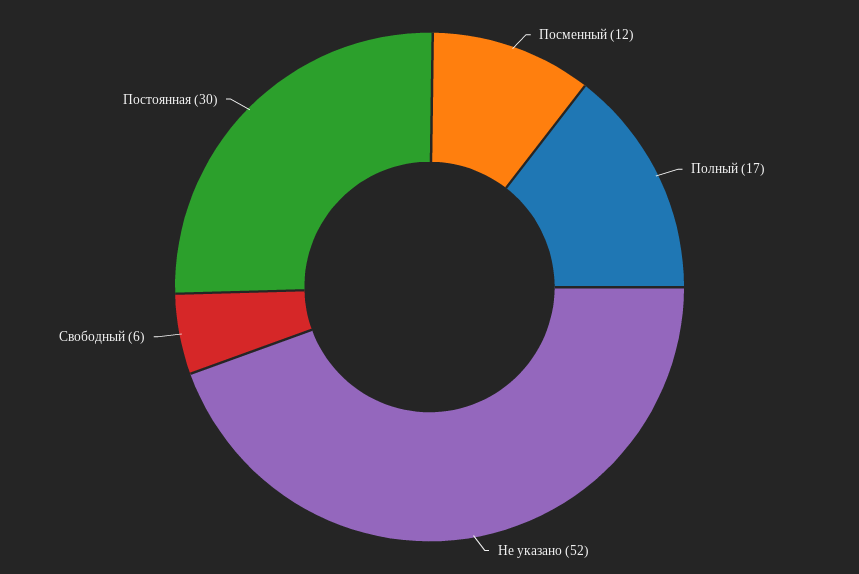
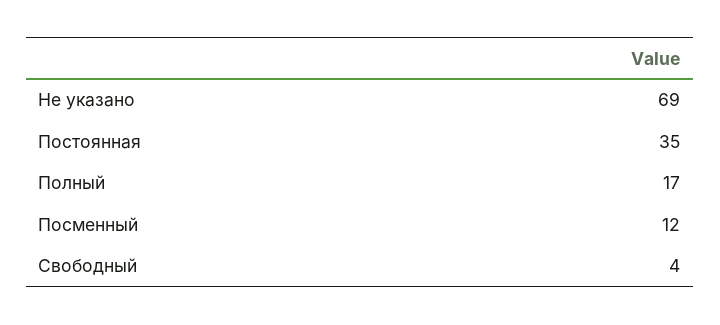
  {
    "Посменный": 12,
    "Полный": 17,
-   "Не указано": 52,
+   "Не указано": 69,
-   "Свободный": 6,
+   "Свободный": 4,
-   "Постоянная": 30
+   "Постоянная": 35
  }

